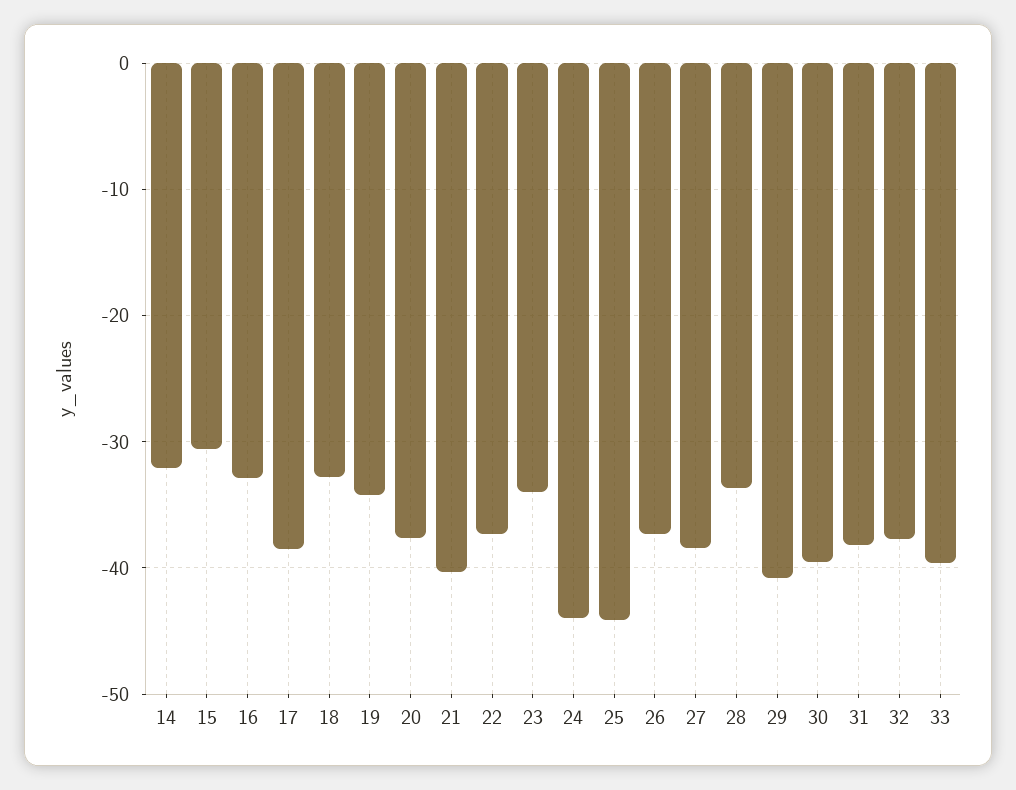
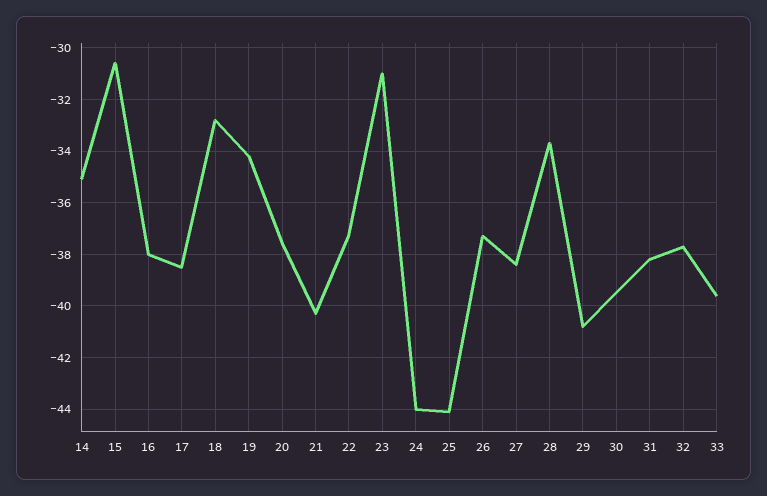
  {
-   "14": -32,
+   "14": -35,
    "15": -30.5,
-   "16": -33,
+   "16": -38,
    "17": -38.5,
    "18": -33,
    "19": -34,
    "20": -37.5,
    "21": -40.5,
    "22": -37.5,
-   "23": -34,
+   "23": -31,
    "24": -44,
    "25": -44,
    "26": -37.5,
    "27": -38.5,
    "28": -33.5,
    "29": -41,
    "30": -39.5,
    "31": -38,
    "32": -37.5,
    "33": -39.5
  }

